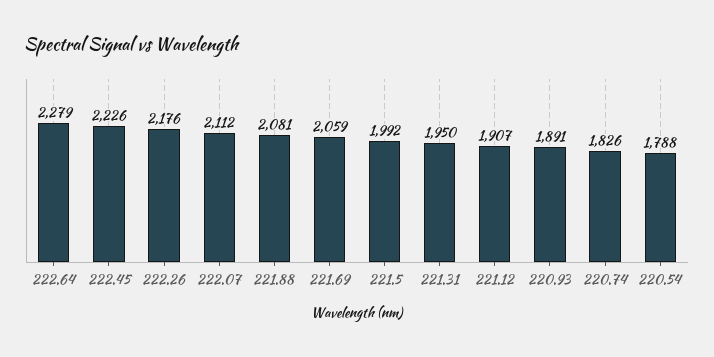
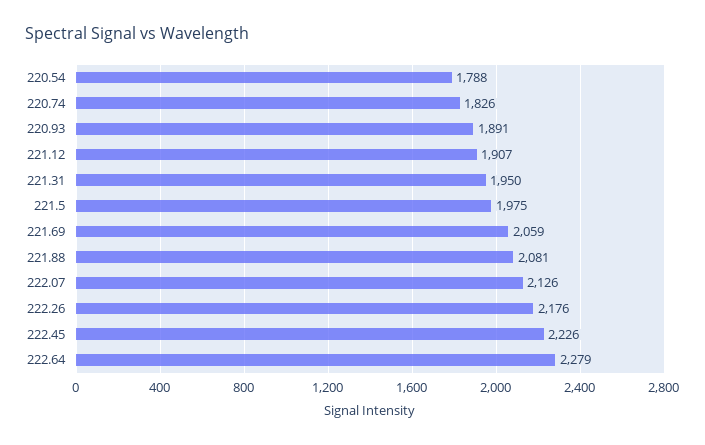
  {
    "222.64": 2279,
    "222.45": 2226,
    "222.26": 2176,
-   "222.07": 2112,
+   "222.07": 2126,
    "221.88": 2081,
    "221.69": 2059,
-   "221.5": 1992,
+   "221.5": 1975,
    "221.31": 1950,
    "221.12": 1907,
    "220.93": 1891,
    "220.74": 1826,
    "220.54": 1788
  }

